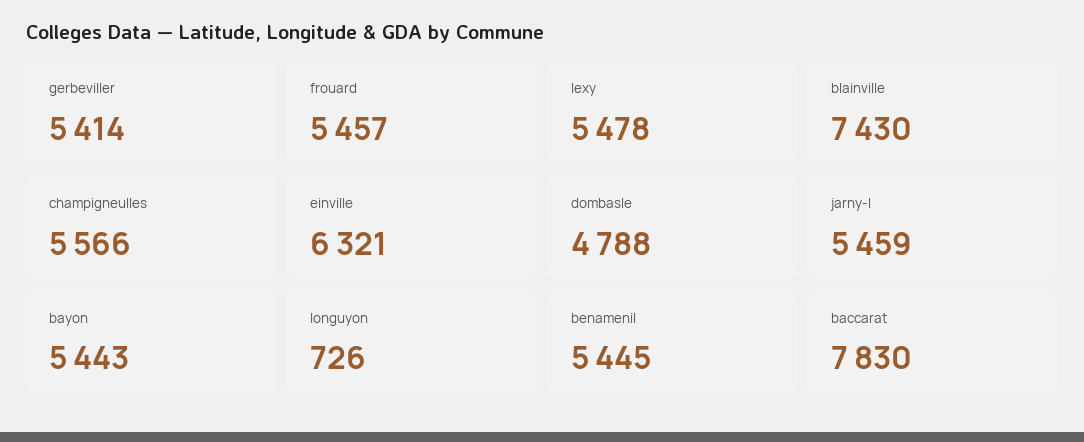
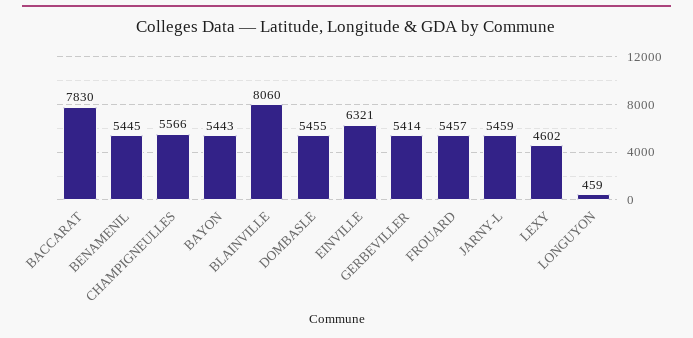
  {
    "gerbeviller": 5414,
    "frouard": 5457,
-   "lexy": 5478,
+   "lexy": 4602,
-   "blainville": 7430,
+   "blainville": 8060,
    "champigneulles": 5566,
    "einville": 6321,
-   "dombasle": 4788,
+   "dombasle": 5455,
    "jarny-l": 5459,
    "bayon": 5443,
-   "longuyon": 726,
+   "longuyon": 459,
    "benamenil": 5445,
    "baccarat": 7830
  }

